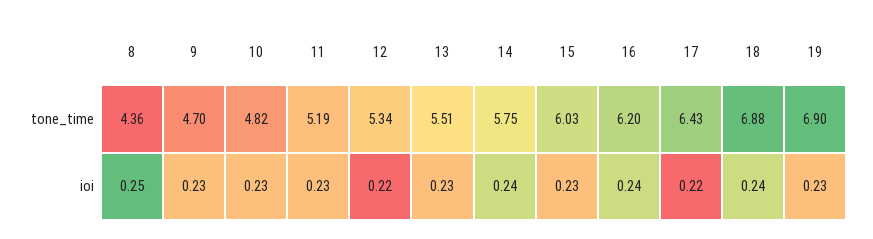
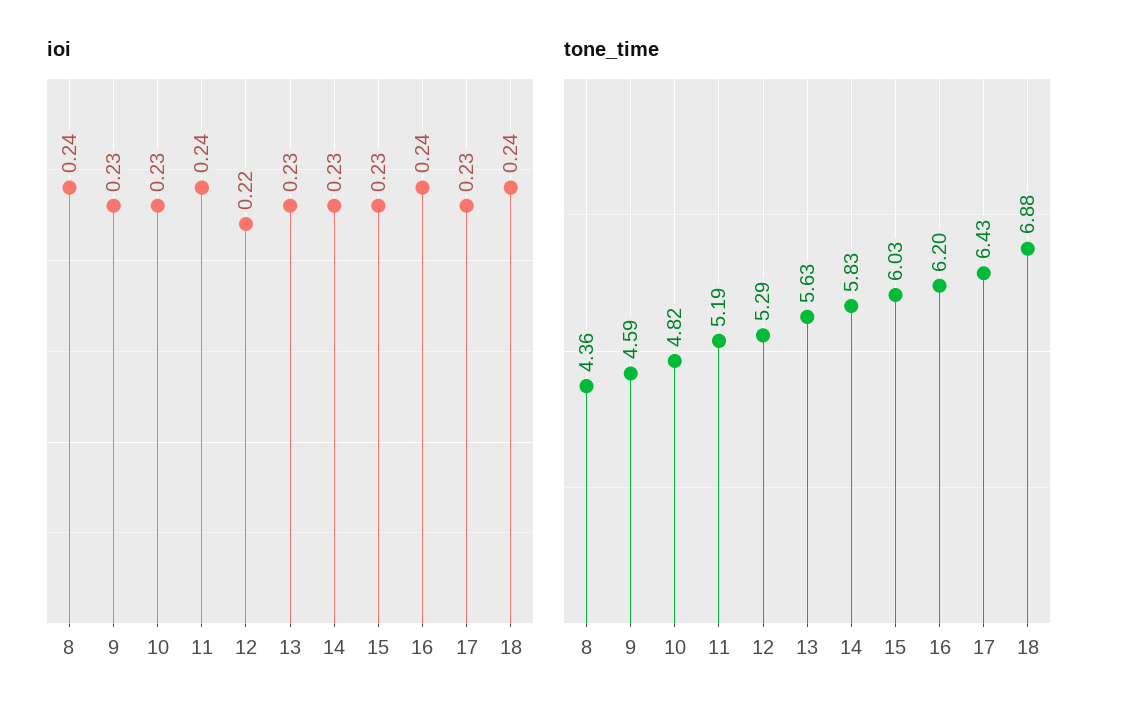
  {
    "tone_time": {
      "8": 4.36,
-     "9": 4.7,
+     "9": 4.59,
      "10": 4.82,
      "11": 5.19,
-     "12": 5.34,
+     "12": 5.29,
-     "13": 5.51,
+     "13": 5.63,
-     "14": 5.75,
+     "14": 5.83,
      "15": 6.03,
      "16": 6.2,
      "17": 6.43,
-     "18": 6.88,
+     "18": 6.88
-     "19": 6.9
    },
    "ioi": {
-     "8": 0.25,
+     "8": 0.24,
      "9": 0.23,
      "10": 0.23,
-     "11": 0.23,
+     "11": 0.24,
      "12": 0.22,
      "13": 0.23,
-     "14": 0.24,
+     "14": 0.23,
      "15": 0.23,
      "16": 0.24,
-     "17": 0.22,
+     "17": 0.23,
-     "18": 0.24,
+     "18": 0.24
-     "19": 0.23
    }
  }

